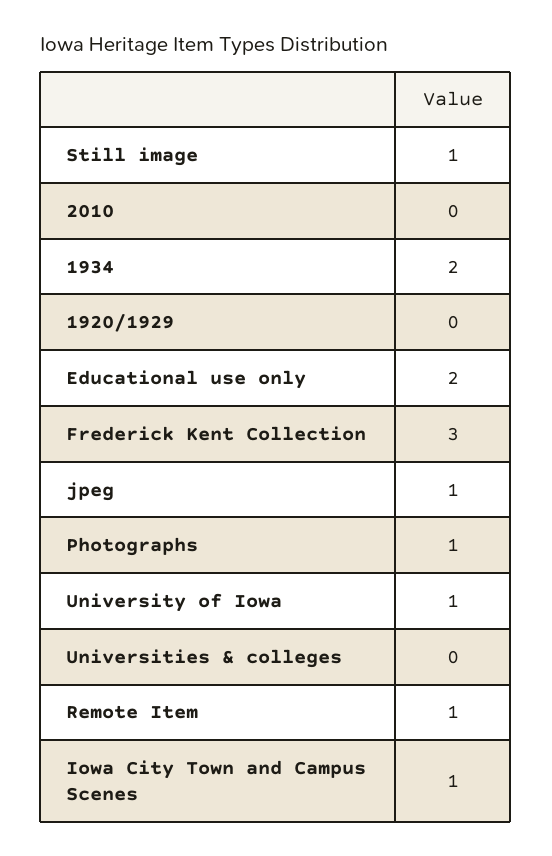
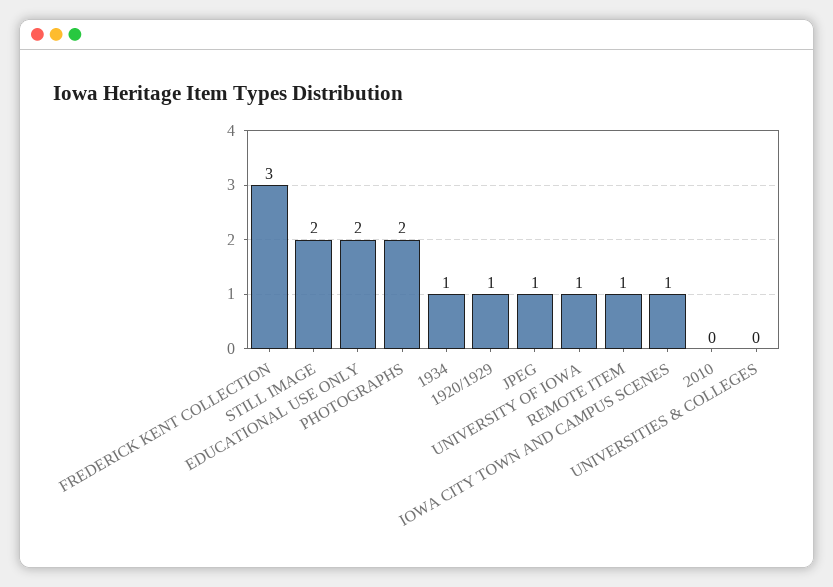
  {
-   "Still image": 1,
+   "Still image": 2,
    "2010": 0,
-   "1934": 2,
+   "1934": 1,
-   "1920/1929": 0,
+   "1920/1929": 1,
    "Educational use only": 2,
    "Frederick Kent Collection": 3,
    "jpeg": 1,
-   "Photographs": 1,
+   "Photographs": 2,
    "University of Iowa": 1,
    "Universities & colleges": 0,
    "Remote Item": 1,
    "Iowa City Town and Campus Scenes": 1
  }

